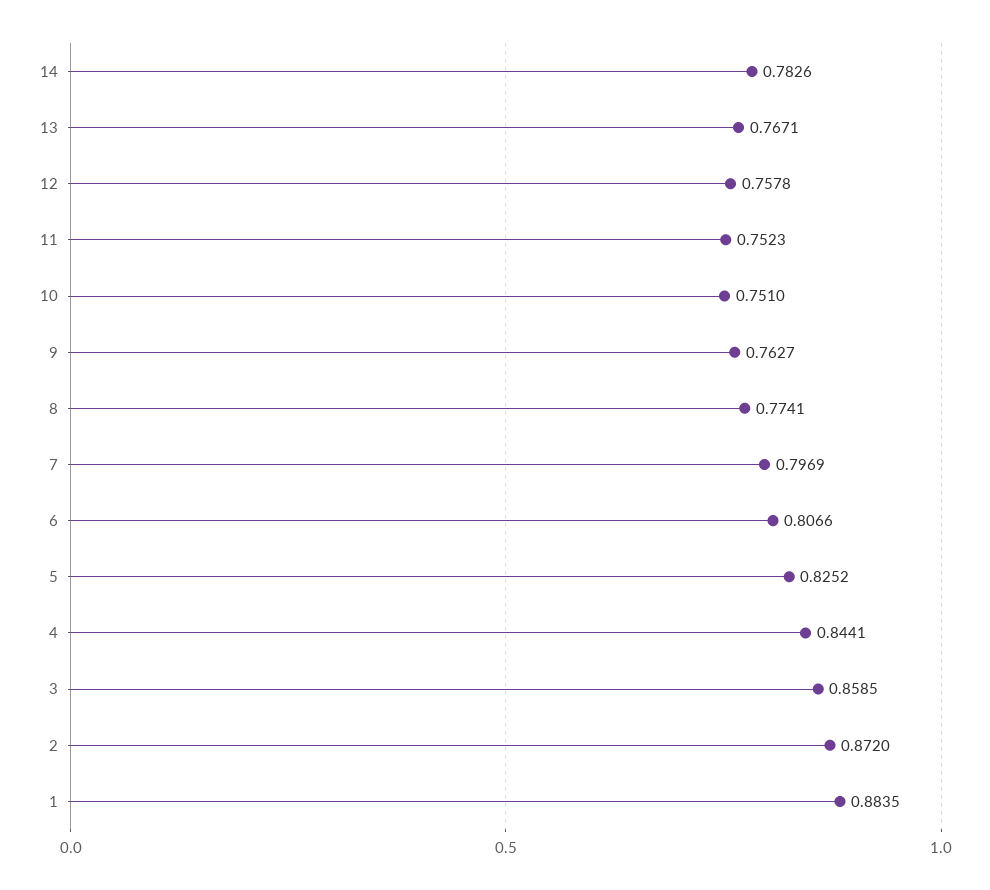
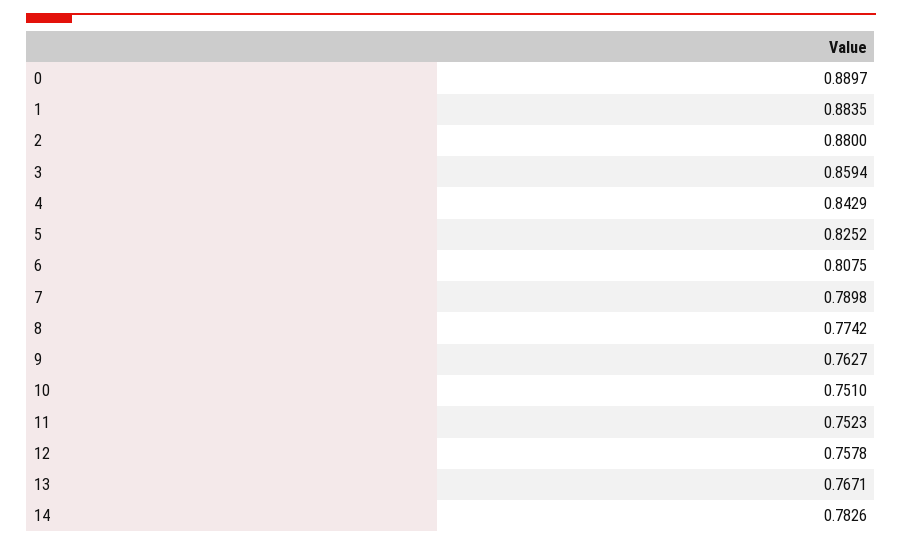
  {
    "14": 0.7826,
    "13": 0.7671,
    "12": 0.7578,
    "11": 0.7523,
    "10": 0.751,
    "9": 0.7627,
-   "8": 0.7741,
+   "8": 0.7742,
-   "7": 0.7969,
+   "7": 0.7898,
-   "6": 0.8066,
+   "6": 0.8075,
    "5": 0.8252,
-   "4": 0.8441,
+   "4": 0.8429,
-   "3": 0.8585,
+   "3": 0.8594,
-   "2": 0.872,
+   "2": 0.88,
-   "1": 0.8835
+   "1": 0.8835,
+   "0": 0.8897
  }

